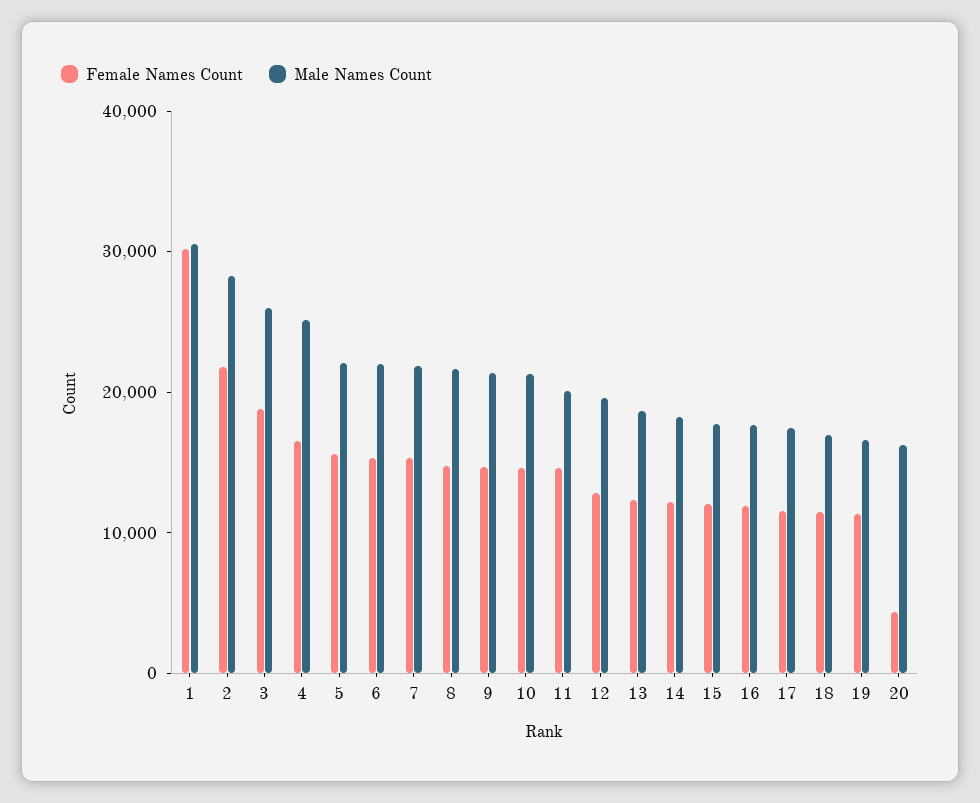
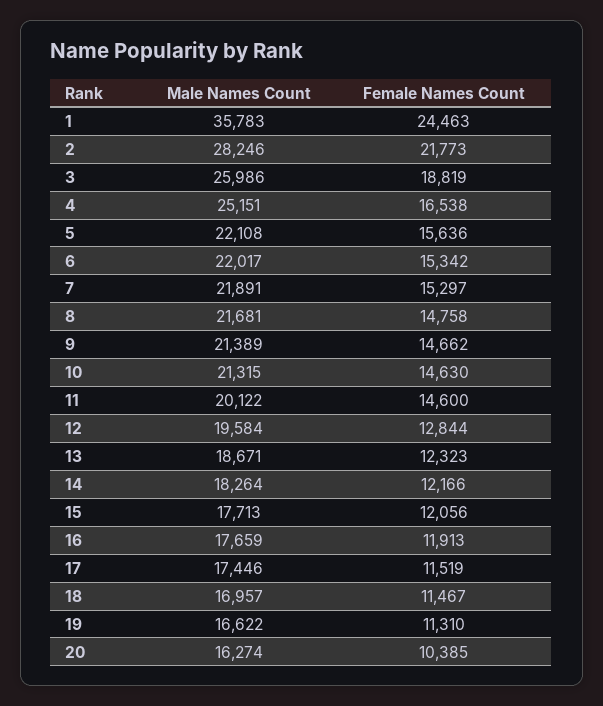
  {
    "Female Names Count": {
-     "1": 30000,
+     "1": 24463,
      "2": 21773,
      "3": 18819,
      "4": 16538,
      "5": 15636,
      "6": 15342,
      "7": 15297,
      "8": 14758,
      "9": 14662,
      "10": 14630,
      "11": 14600,
      "12": 12844,
      "13": 12323,
      "14": 12166,
      "15": 12056,
      "16": 11913,
      "17": 11519,
      "18": 11467,
      "19": 11310,
-     "20": 4000
+     "20": 10385
    },
    "Male Names Count": {
-     "1": 30000,
+     "1": 35783,
      "2": 28246,
      "3": 25986,
      "4": 25151,
      "5": 22108,
      "6": 22017,
      "7": 21891,
      "8": 21681,
      "9": 21389,
      "10": 21315,
      "11": 20122,
      "12": 19584,
      "13": 18671,
      "14": 18264,
      "15": 17713,
      "16": 17659,
      "17": 17446,
      "18": 16957,
      "19": 16622,
      "20": 16274
    }
  }

